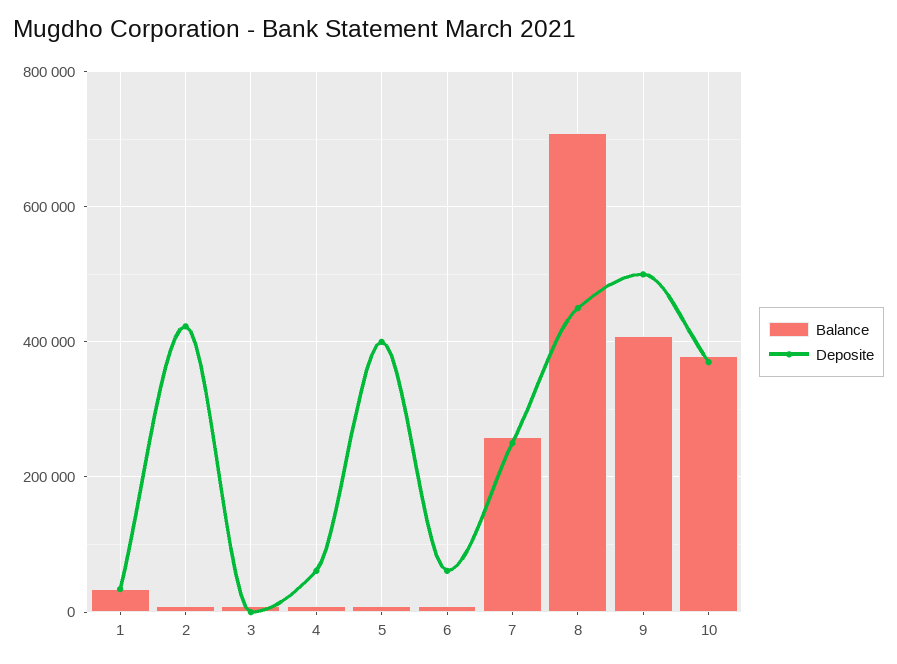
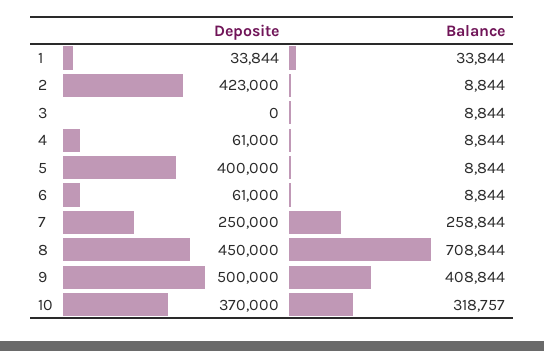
  {
    "Balance": {
      "1": 33844,
      "2": 8844,
      "3": 8844,
      "4": 8844,
      "5": 8844,
      "6": 8844,
      "7": 258844,
      "8": 708844,
      "9": 408844,
-     "10": 380000
+     "10": 318757
    },
    "Deposite": {
      "1": 33844,
      "2": 423000,
      "3": 0,
      "4": 61000,
      "5": 400000,
      "6": 61000,
      "7": 250000,
      "8": 450000,
      "9": 500000,
      "10": 370000
    }
  }

